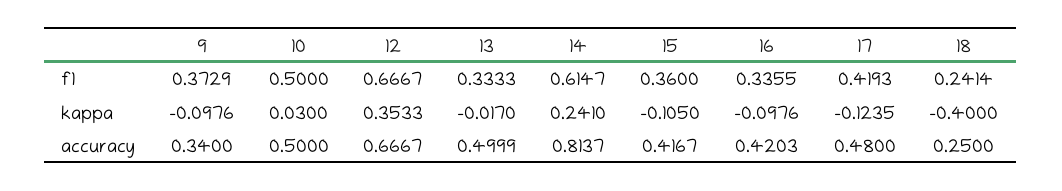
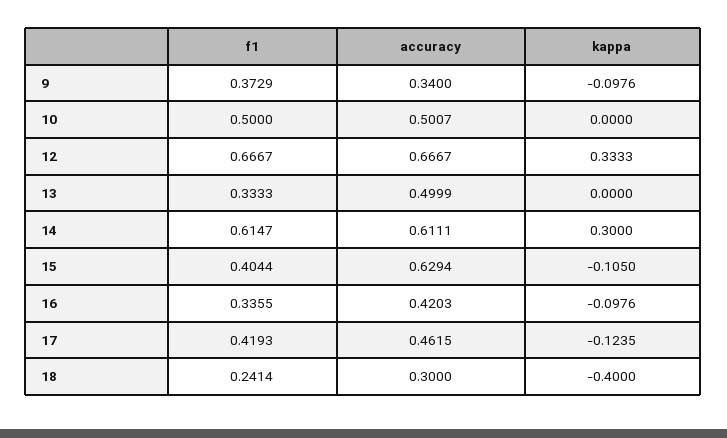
  {
    "9": {
      "f1": 0.3729,
      "kappa": -0.0976,
      "accuracy": 0.34
    },
    "10": {
      "f1": 0.5,
-     "kappa": 0.03,
+     "kappa": 0,
-     "accuracy": 0.5
+     "accuracy": 0.5007
    },
    "12": {
      "f1": 0.6667,
-     "kappa": 0.3533,
+     "kappa": 0.3333,
      "accuracy": 0.6667
    },
    "13": {
      "f1": 0.3333,
-     "kappa": -0.017,
+     "kappa": 0,
      "accuracy": 0.4999
    },
    "14": {
      "f1": 0.6147,
-     "kappa": 0.241,
+     "kappa": 0.3,
-     "accuracy": 0.8137
+     "accuracy": 0.6111
    },
    "15": {
-     "f1": 0.36,
+     "f1": 0.4044,
      "kappa": -0.105,
-     "accuracy": 0.4167
+     "accuracy": 0.6294
    },
    "16": {
      "f1": 0.3355,
      "kappa": -0.0976,
      "accuracy": 0.4203
    },
    "17": {
      "f1": 0.4193,
      "kappa": -0.1235,
-     "accuracy": 0.48
+     "accuracy": 0.4615
    },
    "18": {
      "f1": 0.2414,
      "kappa": -0.4,
-     "accuracy": 0.25
+     "accuracy": 0.3
    }
  }

